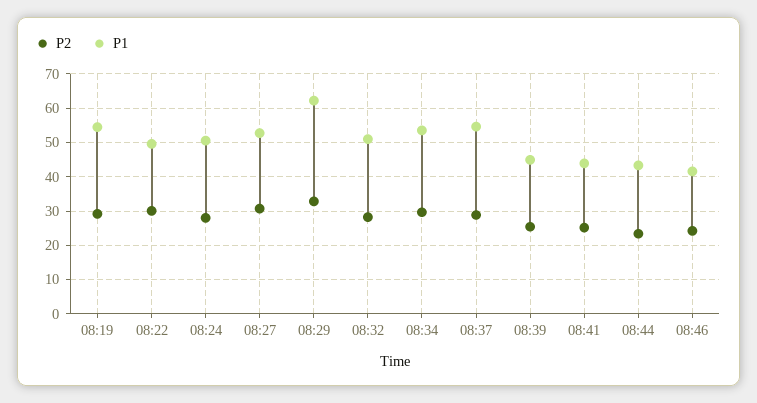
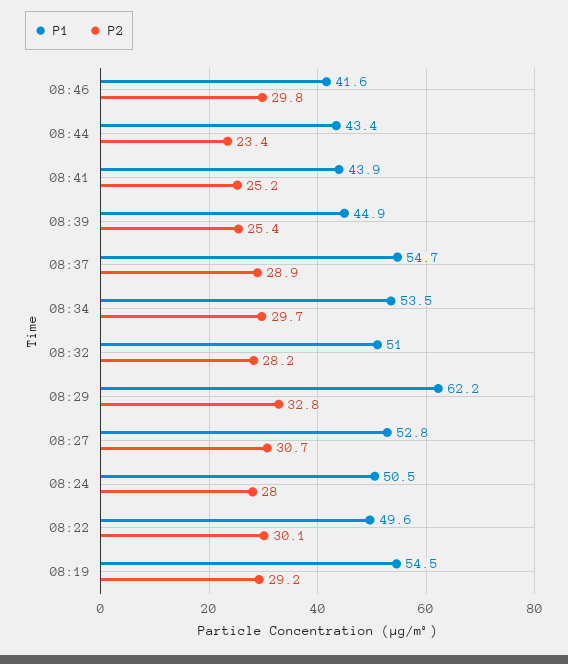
  {
    "P2": {
      "08:19": 29.2,
      "08:22": 30.1,
      "08:24": 28,
      "08:27": 30.7,
      "08:29": 32.8,
      "08:32": 28.2,
      "08:34": 29.7,
      "08:37": 28.9,
      "08:39": 25.4,
      "08:41": 25.2,
      "08:44": 23.4,
-     "08:46": 24
+     "08:46": 29.8
    },
    "P1": {
      "08:19": 54.5,
      "08:22": 49.6,
      "08:24": 50.5,
      "08:27": 52.8,
      "08:29": 62.2,
      "08:32": 51,
      "08:34": 53.5,
      "08:37": 54.7,
      "08:39": 44.9,
      "08:41": 43.9,
      "08:44": 43.4,
      "08:46": 41.6
    }
  }

